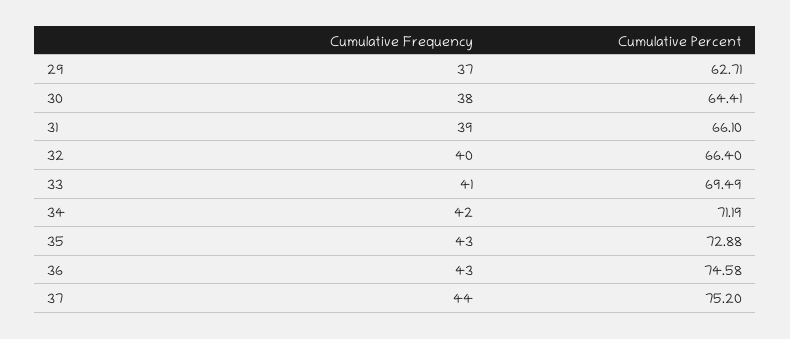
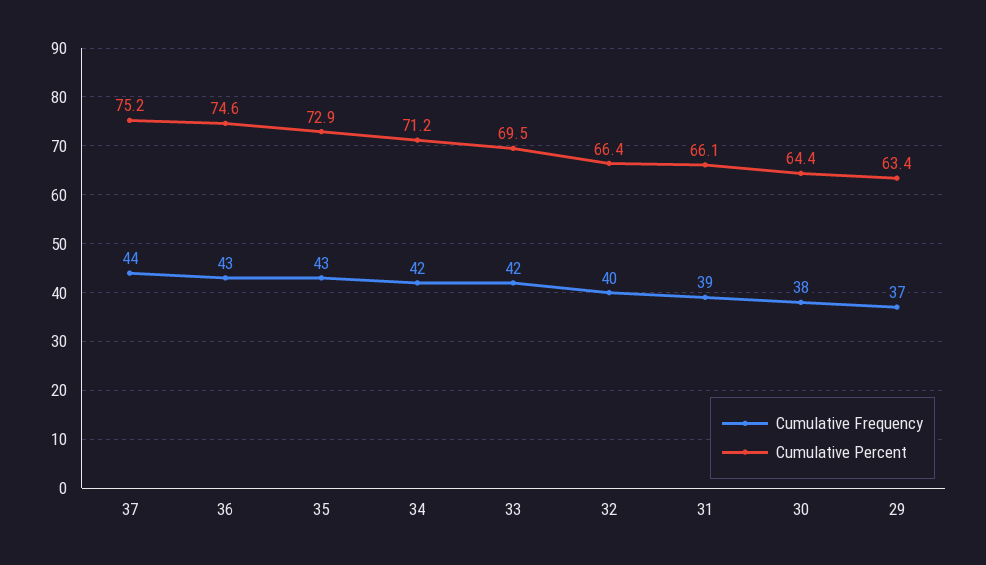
  {
    "Cumulative Frequency": {
      "29": 37,
      "30": 38,
      "31": 39,
      "32": 40,
-     "33": 41,
+     "33": 42,
      "34": 42,
      "35": 43,
      "36": 43,
      "37": 44
    },
    "Cumulative Percent": {
-     "29": 62.71,
+     "29": 63.4,
      "30": 64.41,
      "31": 66.1,
      "32": 66.4,
      "33": 69.49,
      "34": 71.19,
      "35": 72.88,
      "36": 74.58,
      "37": 75.2
    }
  }

